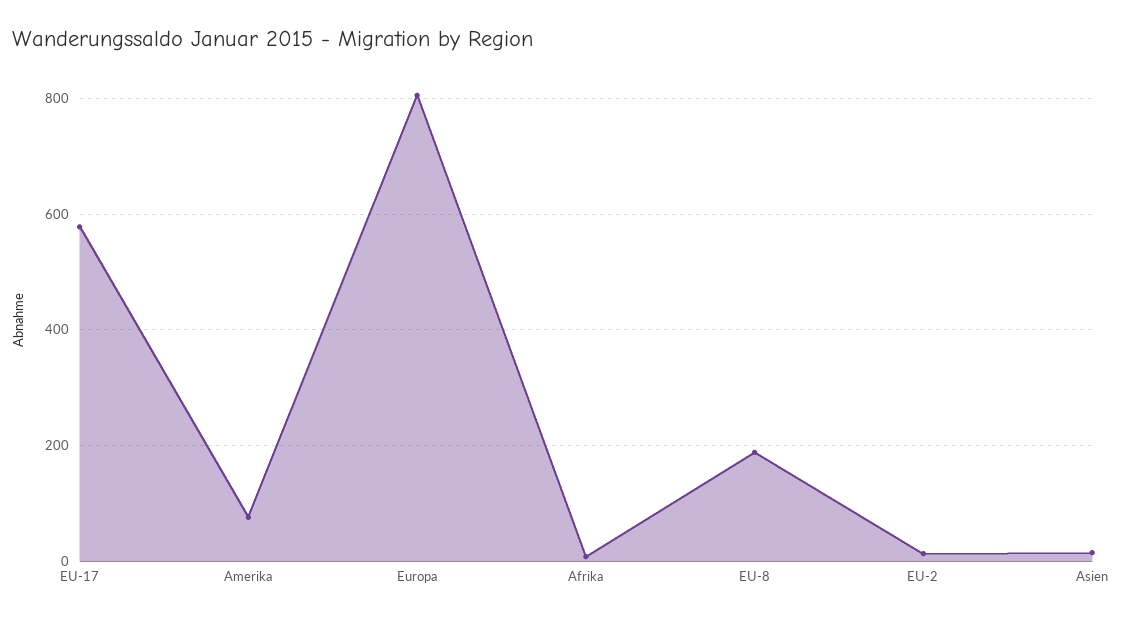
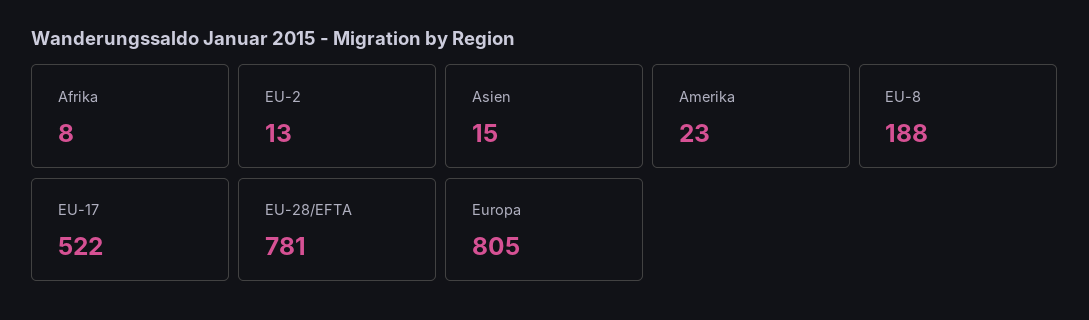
  {
-   "EU-17": 580,
+   "EU-17": 522,
-   "Amerika": 80,
+   "Amerika": 23,
    "Europa": 805,
    "Afrika": 8,
    "EU-8": 188,
    "EU-2": 13,
-   "Asien": 15
+   "Asien": 15,
+   "EU-28/EFTA": 781
  }

